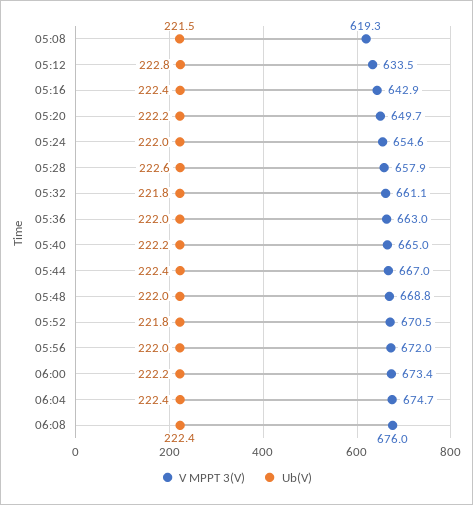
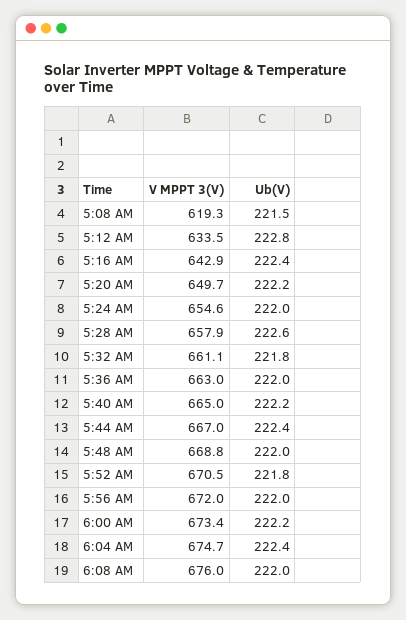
  {
    "V MPPT 3(V)": {
      "05:08": 619.3,
      "05:12": 633.5,
      "05:16": 642.9,
      "05:20": 649.7,
      "05:24": 654.6,
      "05:28": 657.9,
      "05:32": 661.1,
      "05:36": 663,
      "05:40": 665,
      "05:44": 667,
      "05:48": 668.8,
      "05:52": 670.5,
      "05:56": 672,
      "06:00": 673.4,
      "06:04": 674.7,
      "06:08": 676
    },
    "Ub(V)": {
      "05:08": 221.5,
      "05:12": 222.8,
      "05:16": 222.4,
      "05:20": 222.2,
      "05:24": 222,
      "05:28": 222.6,
      "05:32": 221.8,
      "05:36": 222,
      "05:40": 222.2,
      "05:44": 222.4,
      "05:48": 222,
      "05:52": 221.8,
      "05:56": 222,
      "06:00": 222.2,
      "06:04": 222.4,
-     "06:08": 222.4
+     "06:08": 222
    }
  }

